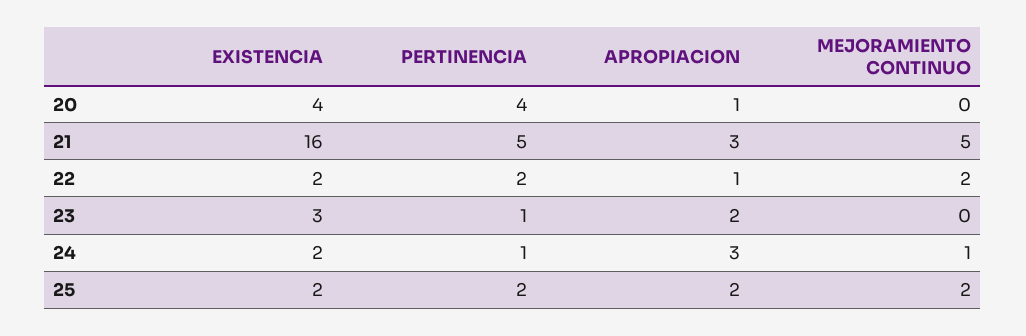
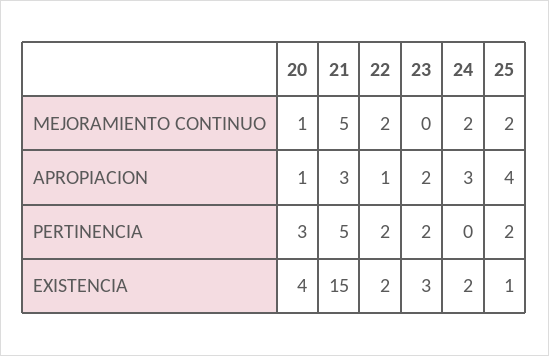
  {
    "EXISTENCIA": {
      "20": 4,
-     "21": 16,
+     "21": 15,
      "22": 2,
      "23": 3,
      "24": 2,
-     "25": 2
+     "25": 1
    },
    "PERTINENCIA": {
-     "20": 4,
+     "20": 3,
      "21": 5,
      "22": 2,
-     "23": 1,
+     "23": 2,
-     "24": 1,
+     "24": 0,
      "25": 2
    },
    "APROPIACION": {
      "20": 1,
      "21": 3,
      "22": 1,
      "23": 2,
      "24": 3,
-     "25": 2
+     "25": 4
    },
    "MEJORAMIENTO CONTINUO": {
-     "20": 0,
+     "20": 1,
      "21": 5,
      "22": 2,
      "23": 0,
-     "24": 1,
+     "24": 2,
      "25": 2
    }
  }

